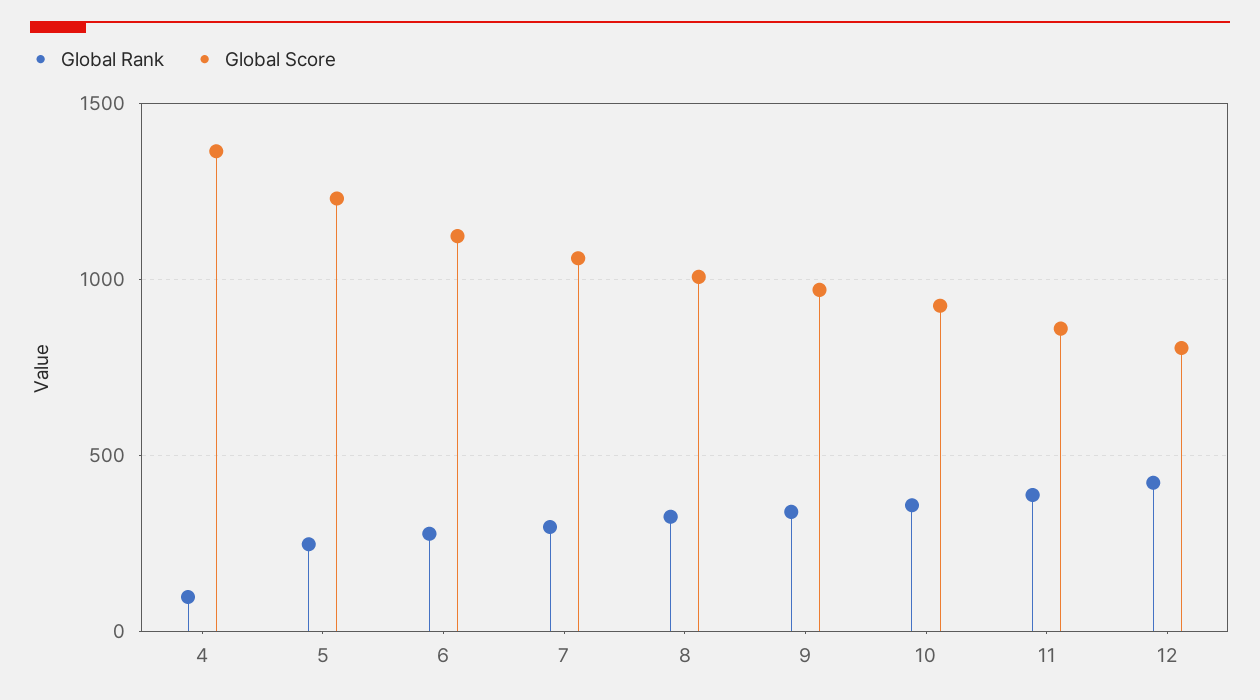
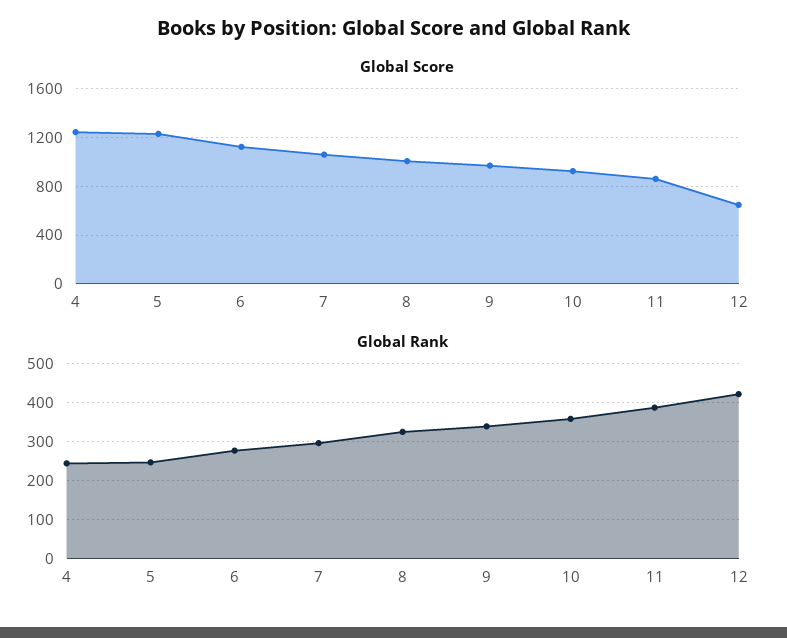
  {
    "Global Rank": {
-     "4": 100,
+     "4": 240,
      "5": 240,
      "6": 280,
      "7": 300,
      "8": 320,
      "9": 340,
      "10": 360,
      "11": 380,
      "12": 420
    },
    "Global Score": {
-     "4": 1350,
+     "4": 1250,
      "5": 1250,
      "6": 1100,
      "7": 1050,
      "8": 1000,
      "9": 950,
      "10": 950,
      "11": 850,
-     "12": 800
+     "12": 650
    }
  }

